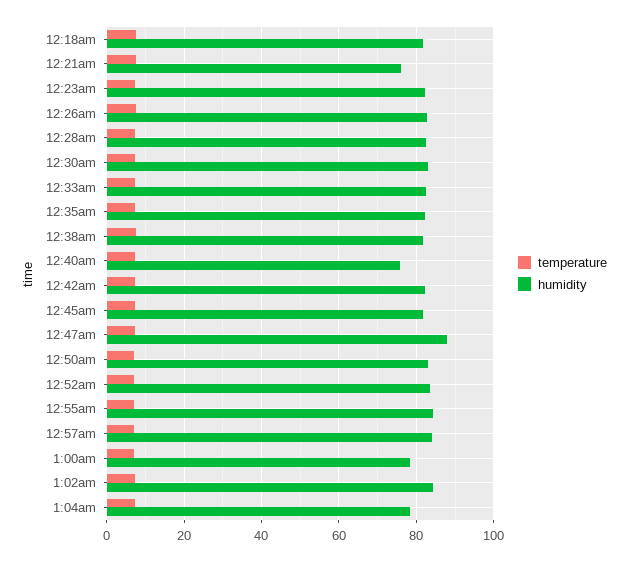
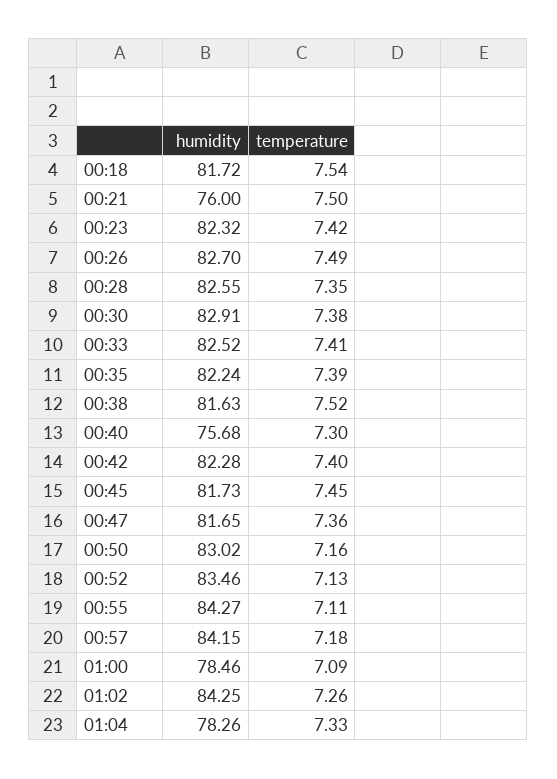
  {
    "temperature": {
      "12:18am": 7.54,
      "12:21am": 7.5,
      "12:23am": 7.42,
      "12:26am": 7.49,
      "12:28am": 7.35,
      "12:30am": 7.38,
      "12:33am": 7.41,
      "12:35am": 7.39,
      "12:38am": 7.52,
      "12:40am": 7.3,
      "12:42am": 7.4,
      "12:45am": 7.45,
      "12:47am": 7.36,
      "12:50am": 7.16,
      "12:52am": 7.13,
      "12:55am": 7.11,
      "12:57am": 7.18,
      "1:00am": 7.09,
      "1:02am": 7.26,
      "1:04am": 7.33
    },
    "humidity": {
      "12:18am": 81.72,
      "12:21am": 76,
      "12:23am": 82.32,
      "12:26am": 82.7,
      "12:28am": 82.55,
      "12:30am": 82.91,
      "12:33am": 82.52,
      "12:35am": 82.24,
      "12:38am": 81.63,
      "12:40am": 75.68,
      "12:42am": 82.28,
      "12:45am": 81.73,
-     "12:47am": 88,
+     "12:47am": 81.65,
      "12:50am": 83.02,
      "12:52am": 83.46,
      "12:55am": 84.27,
      "12:57am": 84.15,
      "1:00am": 78.46,
      "1:02am": 84.25,
      "1:04am": 78.26
    }
  }

